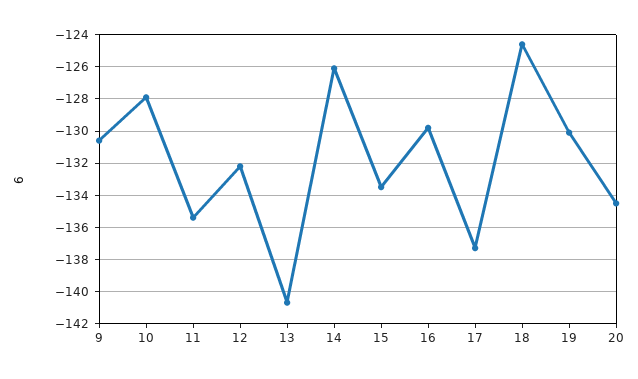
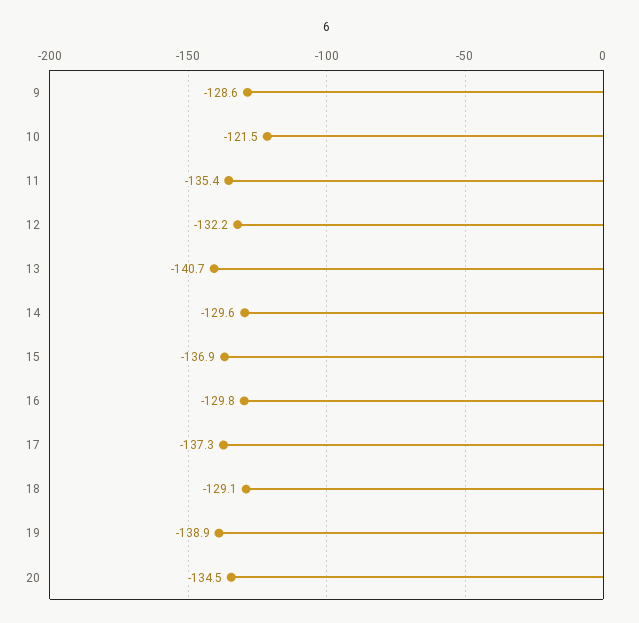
  {
-   "9": -130.5,
+   "9": -128.6,
-   "10": -128,
+   "10": -121.5,
    "11": -135.4,
    "12": -132.2,
    "13": -140.7,
-   "14": -126,
+   "14": -129.6,
-   "15": -133.5,
+   "15": -136.9,
    "16": -129.8,
    "17": -137.3,
-   "18": -124.5,
+   "18": -129.1,
-   "19": -130,
+   "19": -138.9,
    "20": -134.5
  }

